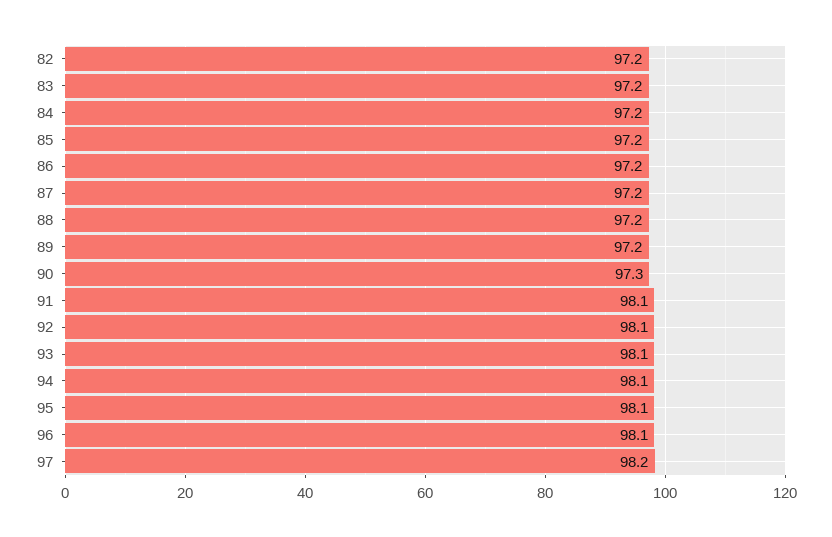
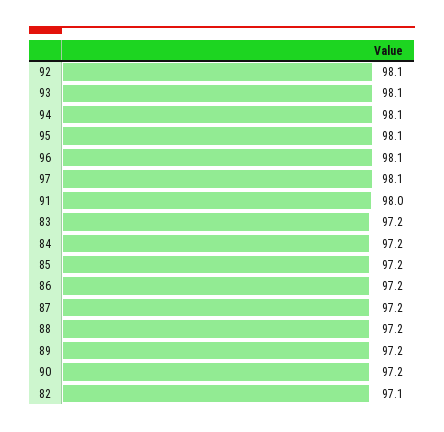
  {
-   "82": 97.2,
+   "82": 97.1,
    "83": 97.2,
    "84": 97.2,
    "85": 97.2,
    "86": 97.2,
    "87": 97.2,
    "88": 97.2,
    "89": 97.2,
-   "90": 97.3,
+   "90": 97.2,
-   "91": 98.1,
+   "91": 98,
    "92": 98.1,
    "93": 98.1,
    "94": 98.1,
    "95": 98.1,
    "96": 98.1,
-   "97": 98.2
+   "97": 98.1
  }

